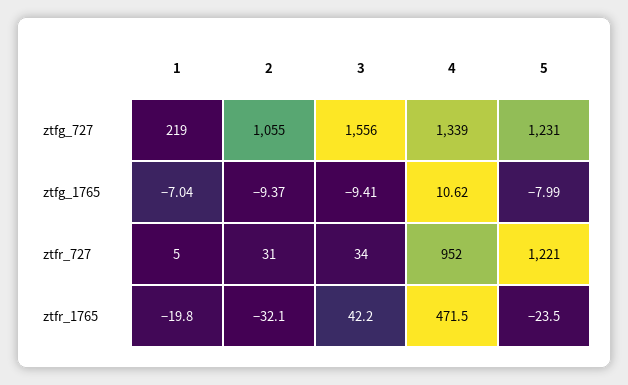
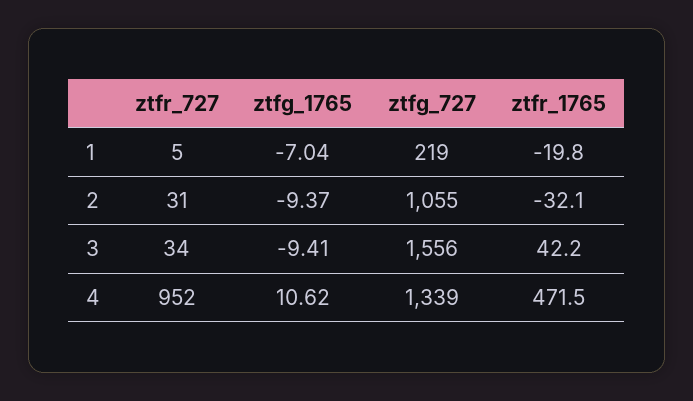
  {
    "1": {
      "ztfg_727": 219,
      "ztfg_1765": -7.04,
      "ztfr_727": 5,
      "ztfr_1765": -19.8
    },
    "2": {
      "ztfg_727": 1055,
      "ztfg_1765": -9.37,
      "ztfr_727": 31,
      "ztfr_1765": -32.1
    },
    "3": {
      "ztfg_727": 1556,
      "ztfg_1765": -9.41,
      "ztfr_727": 34,
      "ztfr_1765": 42.2
    },
    "4": {
      "ztfg_727": 1339,
      "ztfg_1765": 10.62,
      "ztfr_727": 952,
      "ztfr_1765": 471.5
-   },
+   }
-   "5": {
-     "ztfg_727": 1231,
-     "ztfg_1765": -7.99,
-     "ztfr_727": 1221,
-     "ztfr_1765": -23.5
-   }
  }

